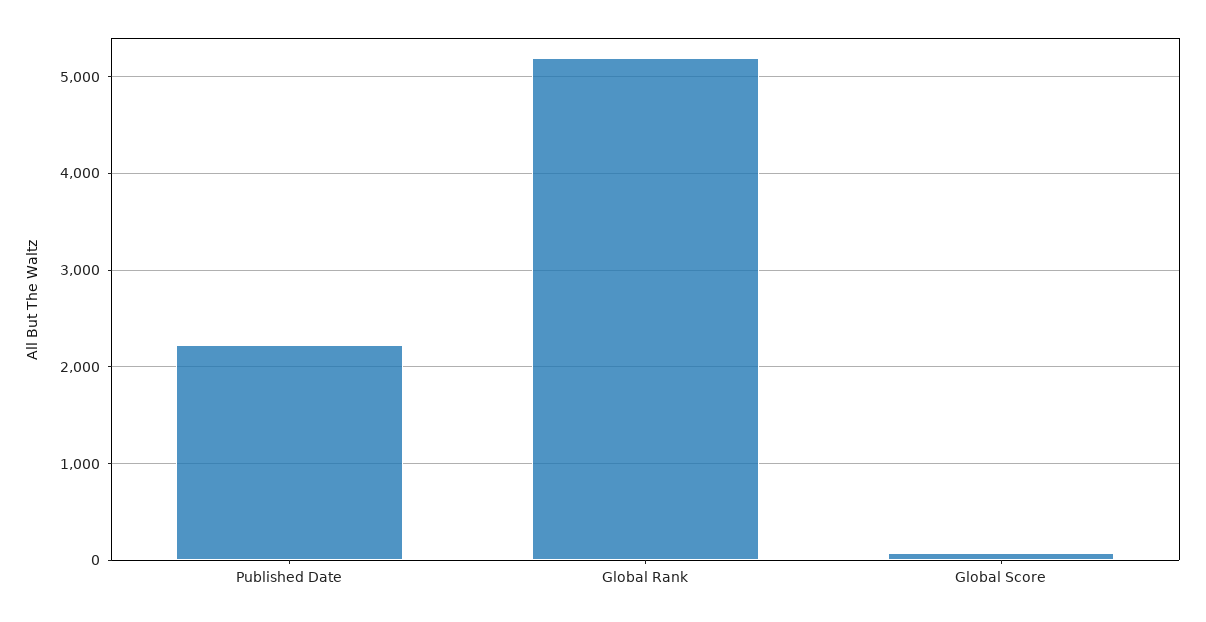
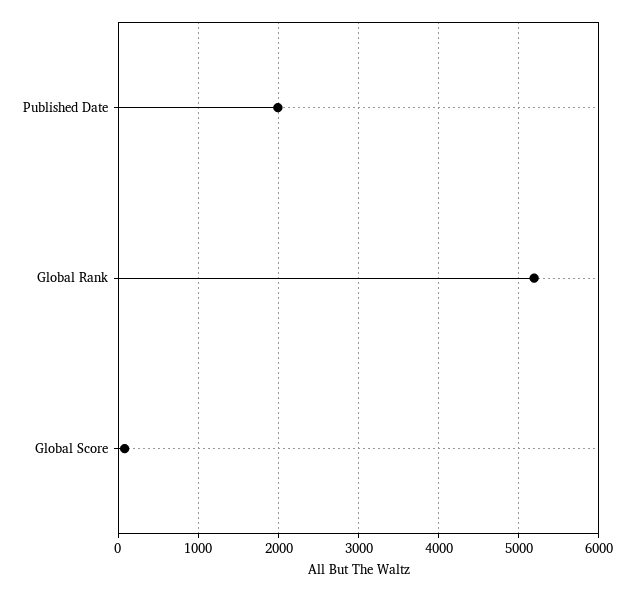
  {
-   "Published Date": 2200,
+   "Published Date": 2000,
    "Global Rank": 5200,
    "Global Score": 100
  }

